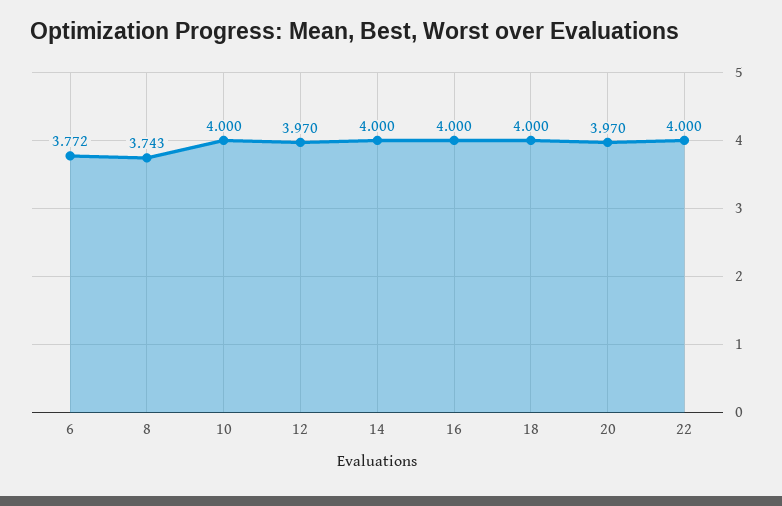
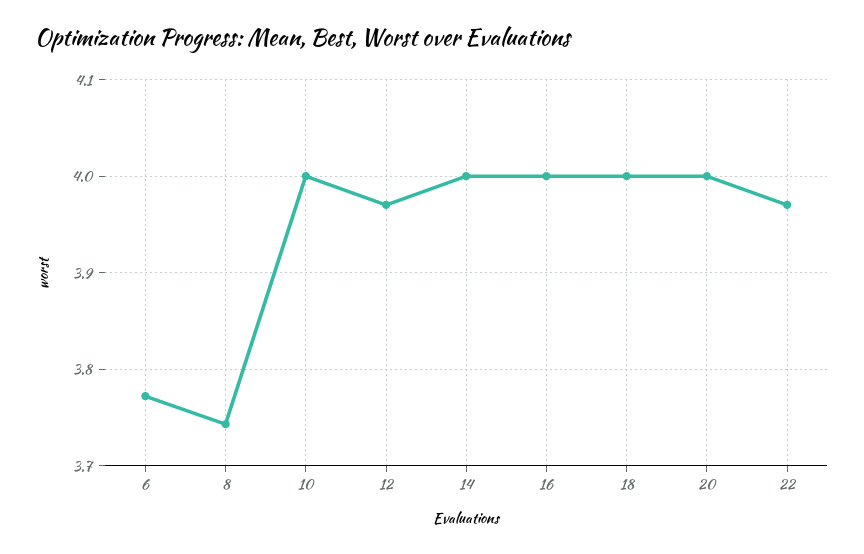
  {
    "6": 3.772,
    "8": 3.743,
    "10": 4,
    "12": 3.97,
    "14": 4,
    "16": 4,
    "18": 4,
-   "20": 3.97,
+   "20": 4,
-   "22": 4
+   "22": 3.97
  }

